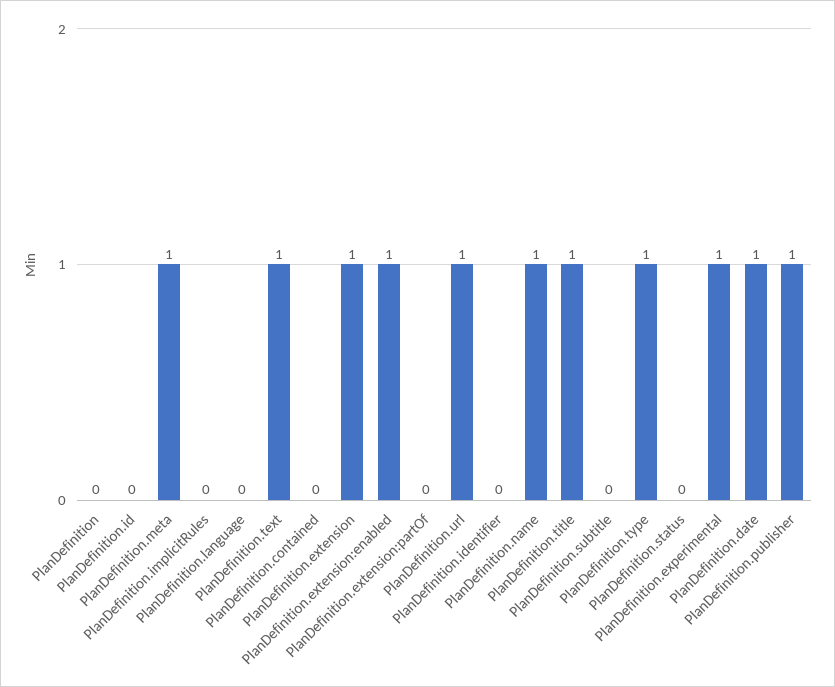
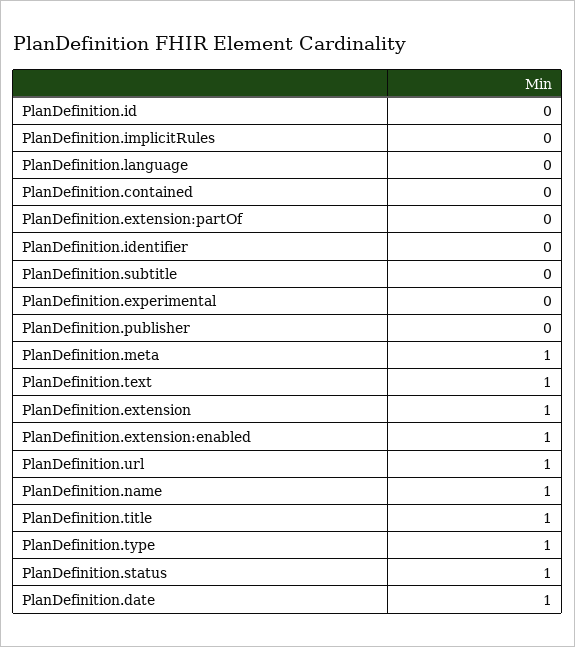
  {
-   "PlanDefinition": 0,
    "PlanDefinition.id": 0,
    "PlanDefinition.meta": 1,
    "PlanDefinition.implicitRules": 0,
    "PlanDefinition.language": 0,
    "PlanDefinition.text": 1,
    "PlanDefinition.contained": 0,
    "PlanDefinition.extension": 1,
    "PlanDefinition.extension:enabled": 1,
    "PlanDefinition.extension:partOf": 0,
    "PlanDefinition.url": 1,
    "PlanDefinition.identifier": 0,
    "PlanDefinition.name": 1,
    "PlanDefinition.title": 1,
    "PlanDefinition.subtitle": 0,
    "PlanDefinition.type": 1,
-   "PlanDefinition.status": 0,
+   "PlanDefinition.status": 1,
-   "PlanDefinition.experimental": 1,
+   "PlanDefinition.experimental": 0,
    "PlanDefinition.date": 1,
-   "PlanDefinition.publisher": 1
+   "PlanDefinition.publisher": 0
  }

